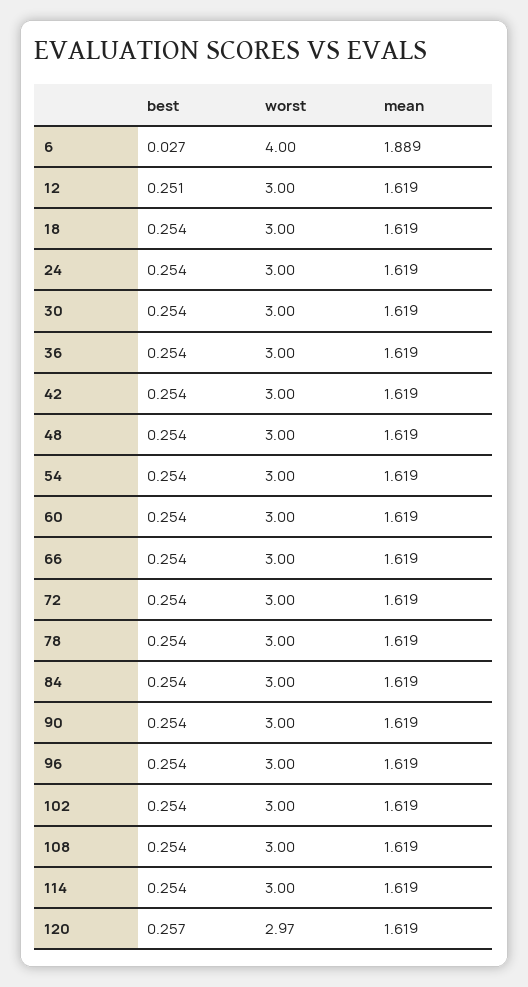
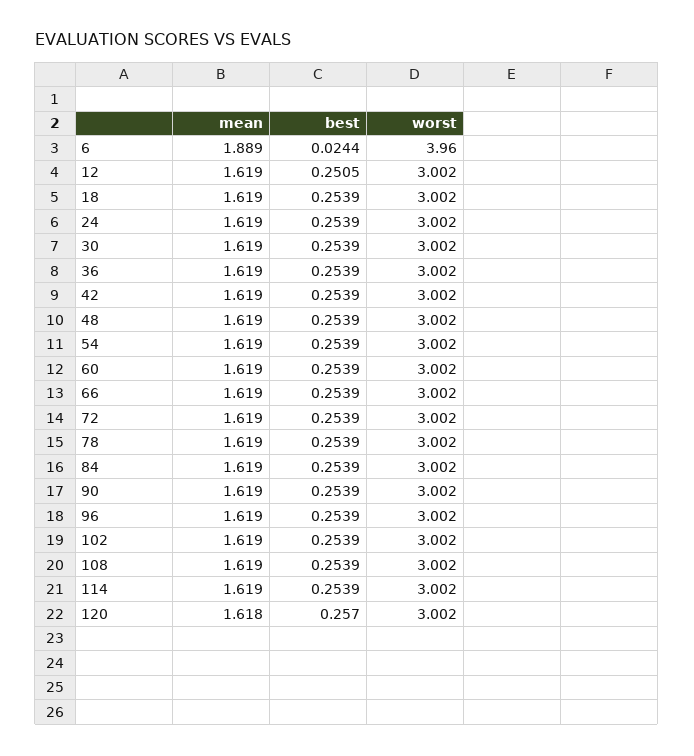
  {
    "best": {
-     "6": 0.027,
+     "6": 0.0244,
      "12": 0.2505,
      "18": 0.2539,
      "24": 0.2539,
      "30": 0.2539,
      "36": 0.2539,
      "42": 0.2539,
      "48": 0.2539,
      "54": 0.2539,
      "60": 0.2539,
      "66": 0.2539,
      "72": 0.2539,
      "78": 0.2539,
      "84": 0.2539,
      "90": 0.2539,
      "96": 0.2539,
      "102": 0.2539,
      "108": 0.2539,
      "114": 0.2539,
      "120": 0.257
    },
    "worst": {
-     "6": 4,
+     "6": 3.96,
      "12": 3.002,
      "18": 3.002,
      "24": 3.002,
      "30": 3.002,
      "36": 3.002,
      "42": 3.002,
      "48": 3.002,
      "54": 3.002,
      "60": 3.002,
      "66": 3.002,
      "72": 3.002,
      "78": 3.002,
      "84": 3.002,
      "90": 3.002,
      "96": 3.002,
      "102": 3.002,
      "108": 3.002,
      "114": 3.002,
-     "120": 2.97
+     "120": 3.002
    },
    "mean": {
      "6": 1.889,
      "12": 1.619,
      "18": 1.619,
      "24": 1.619,
      "30": 1.619,
      "36": 1.619,
      "42": 1.619,
      "48": 1.619,
      "54": 1.619,
      "60": 1.619,
      "66": 1.619,
      "72": 1.619,
      "78": 1.619,
      "84": 1.619,
      "90": 1.619,
      "96": 1.619,
      "102": 1.619,
      "108": 1.619,
      "114": 1.619,
-     "120": 1.619
+     "120": 1.618
    }
  }

